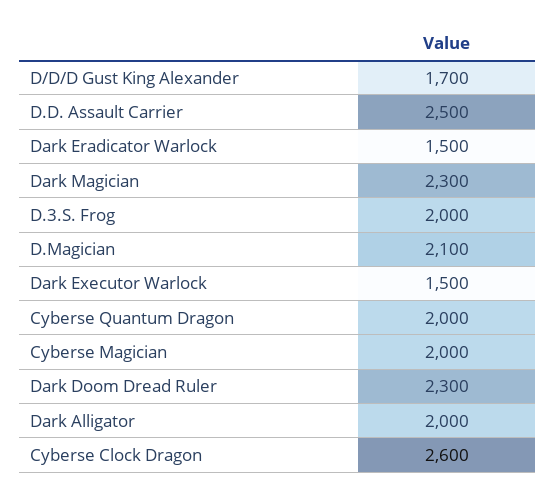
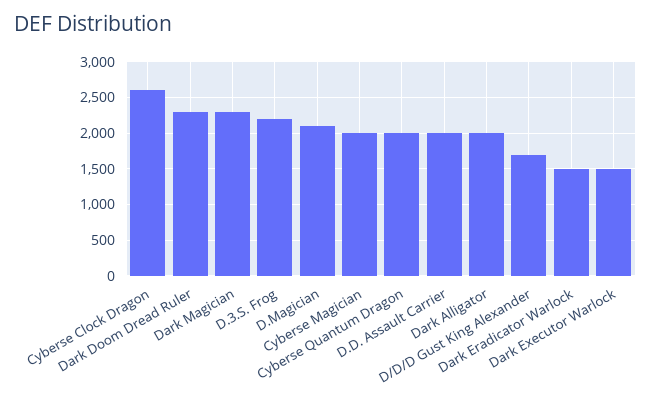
  {
    "D/D/D Gust King Alexander": 1700,
-   "D.D. Assault Carrier": 2500,
+   "D.D. Assault Carrier": 2000,
    "Dark Eradicator Warlock": 1500,
    "Dark Magician": 2300,
-   "D.3.S. Frog": 2000,
+   "D.3.S. Frog": 2200,
    "D.Magician": 2100,
    "Dark Executor Warlock": 1500,
    "Cyberse Quantum Dragon": 2000,
    "Cyberse Magician": 2000,
    "Dark Doom Dread Ruler": 2300,
    "Dark Alligator": 2000,
    "Cyberse Clock Dragon": 2600
  }

